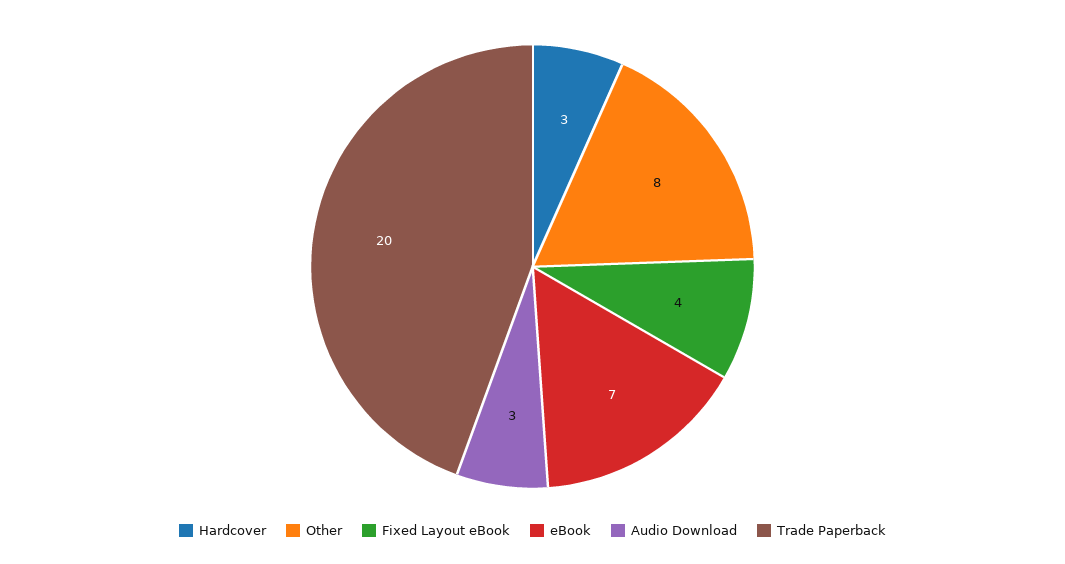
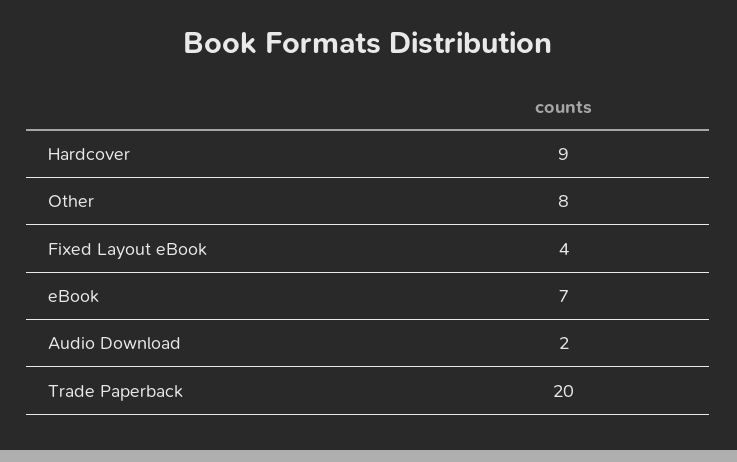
  {
-   "Hardcover": 3,
+   "Hardcover": 9,
    "Other": 8,
    "Fixed Layout eBook": 4,
    "eBook": 7,
-   "Audio Download": 3,
+   "Audio Download": 2,
    "Trade Paperback": 20
  }

